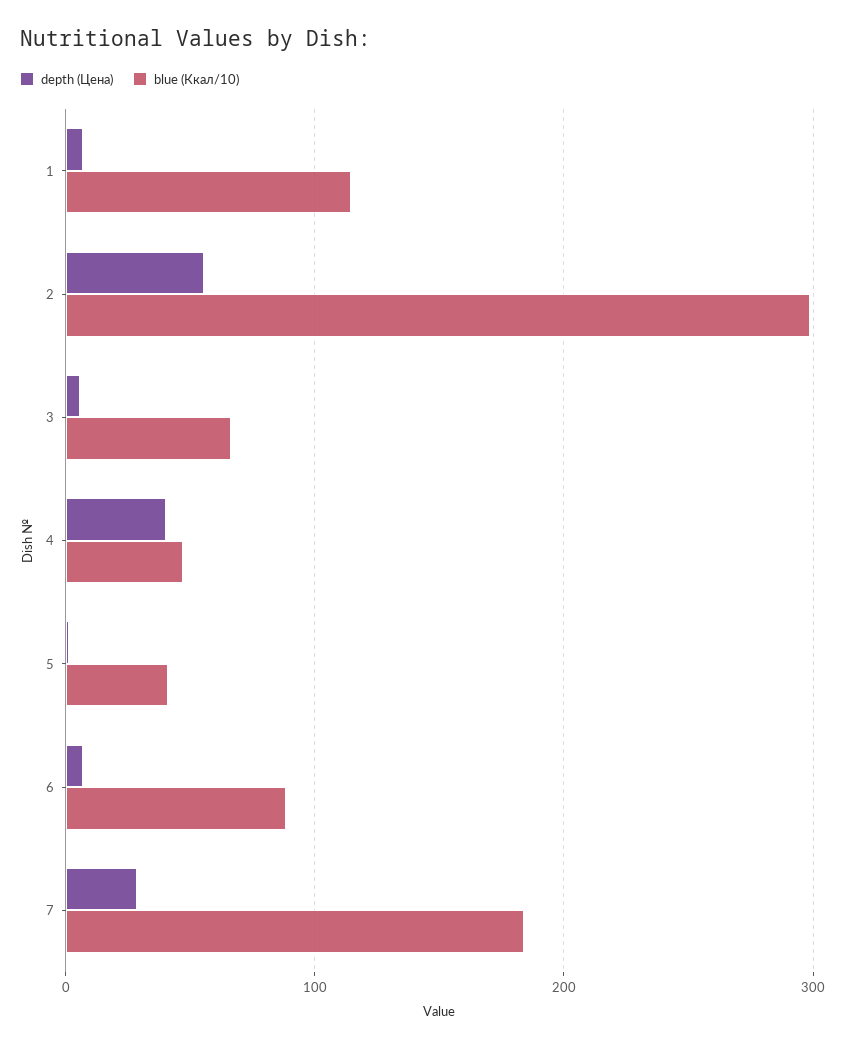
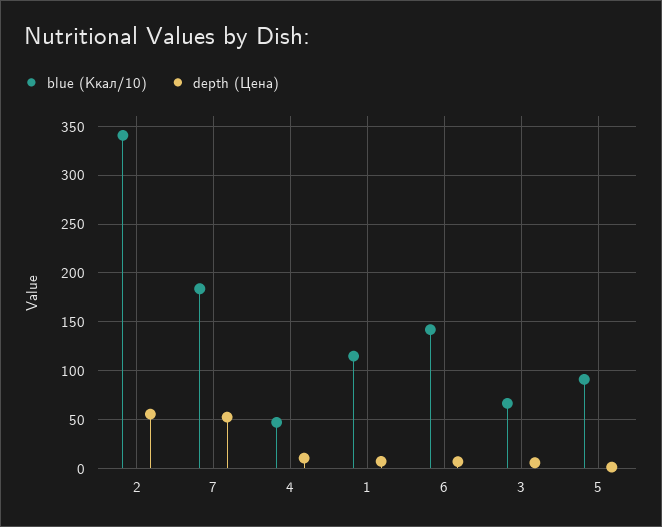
  {
    "depth (Цена)": {
      "1": 10,
      "2": 60,
      "3": 10,
-     "4": 40,
+     "4": 10,
      "5": 0,
      "6": 10,
-     "7": 30
+     "7": 50
    },
    "blue (Ккал/10)": {
      "1": 110,
-     "2": 300,
+     "2": 340,
      "3": 70,
      "4": 50,
-     "5": 40,
+     "5": 90,
-     "6": 90,
+     "6": 140,
      "7": 180
    }
  }

